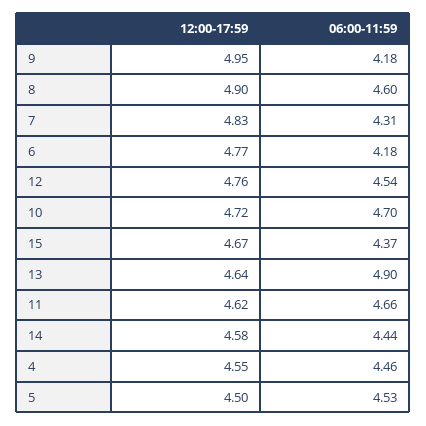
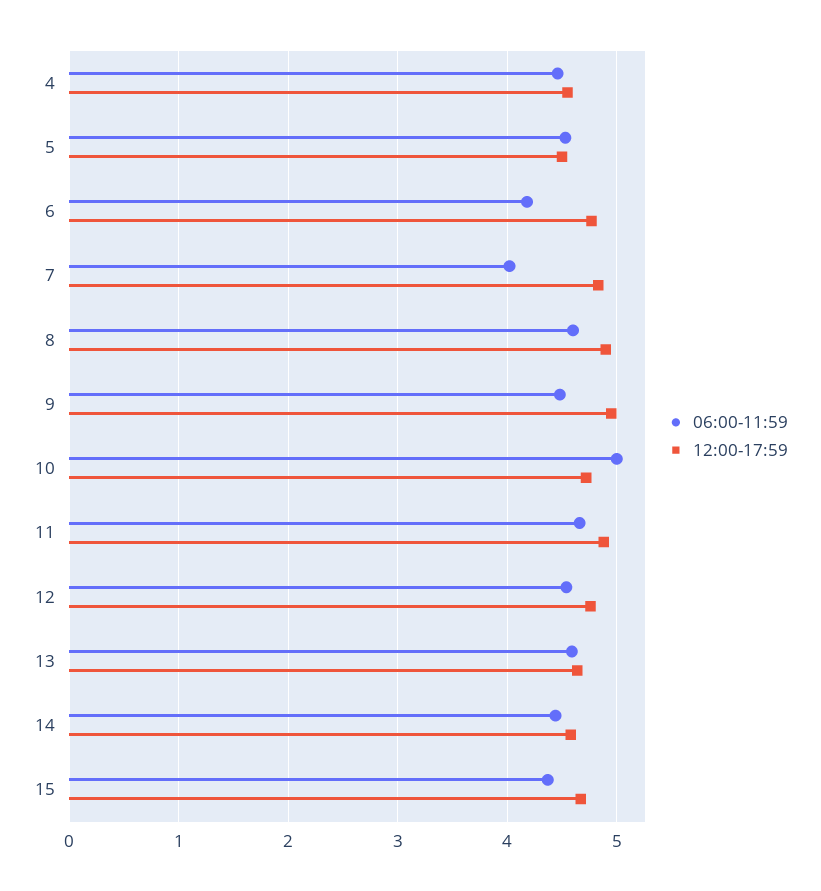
  {
    "12:00-17:59": {
      "9": 4.95,
      "8": 4.9,
      "7": 4.83,
      "6": 4.77,
      "12": 4.76,
      "10": 4.72,
      "15": 4.67,
      "13": 4.64,
-     "11": 4.62,
+     "11": 4.9,
      "14": 4.58,
      "4": 4.55,
      "5": 4.5
    },
    "06:00-11:59": {
-     "9": 4.18,
+     "9": 4.5,
      "8": 4.6,
-     "7": 4.31,
+     "7": 4,
      "6": 4.18,
      "12": 4.54,
-     "10": 4.7,
+     "10": 5,
      "15": 4.37,
-     "13": 4.9,
+     "13": 4.6,
      "11": 4.66,
      "14": 4.44,
      "4": 4.46,
      "5": 4.53
    }
  }

